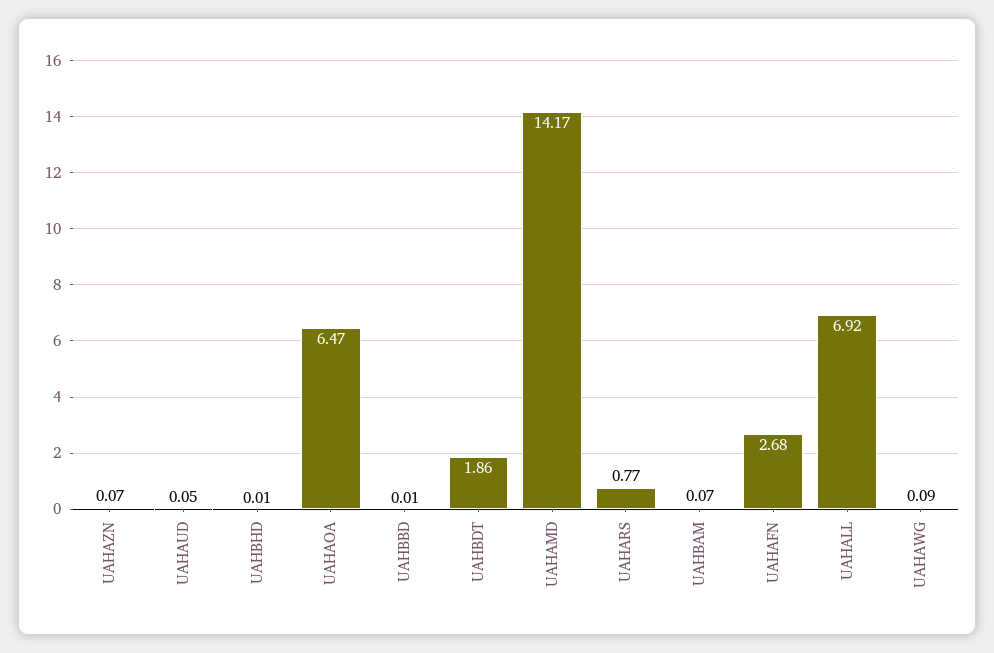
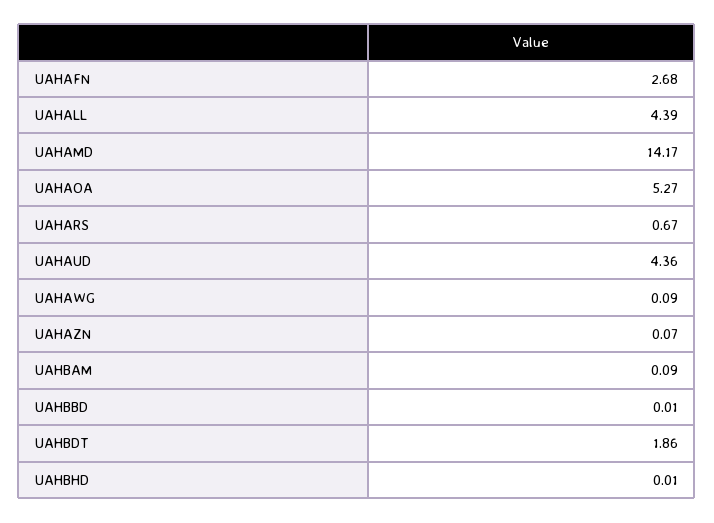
  {
    "UAHAZN": 0.07,
-   "UAHAUD": 0.05,
+   "UAHAUD": 4.36,
    "UAHBHD": 0.01,
-   "UAHAOA": 6.47,
+   "UAHAOA": 5.27,
    "UAHBBD": 0.01,
    "UAHBDT": 1.86,
    "UAHAMD": 14.17,
-   "UAHARS": 0.77,
+   "UAHARS": 0.67,
-   "UAHBAM": 0.07,
+   "UAHBAM": 0.09,
    "UAHAFN": 2.68,
-   "UAHALL": 6.92,
+   "UAHALL": 4.39,
    "UAHAWG": 0.09
  }

